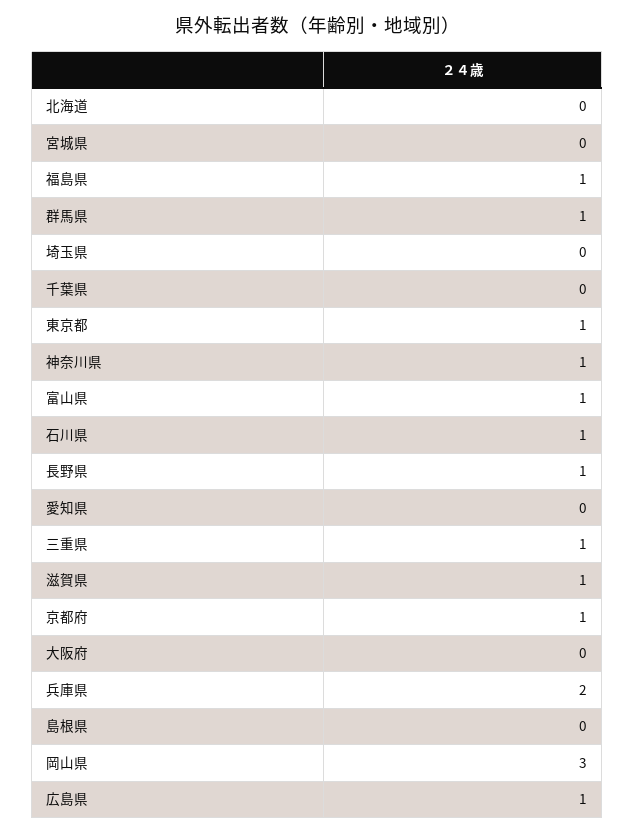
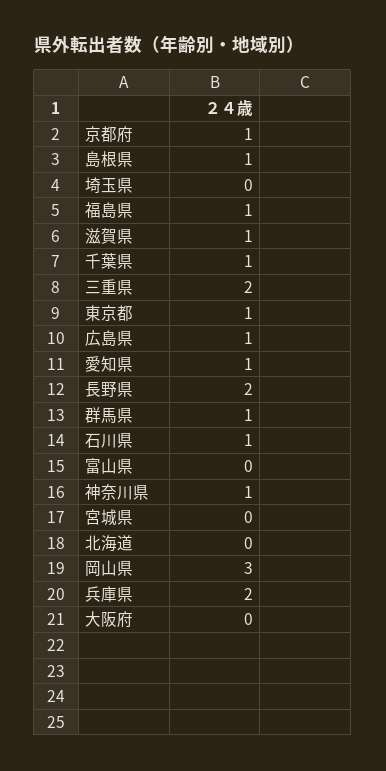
  {
    "北海道": 0,
    "宮城県": 0,
    "福島県": 1,
    "群馬県": 1,
    "埼玉県": 0,
-   "千葉県": 0,
+   "千葉県": 1,
    "東京都": 1,
    "神奈川県": 1,
-   "富山県": 1,
+   "富山県": 0,
    "石川県": 1,
-   "長野県": 1,
+   "長野県": 2,
-   "愛知県": 0,
+   "愛知県": 1,
-   "三重県": 1,
+   "三重県": 2,
    "滋賀県": 1,
    "京都府": 1,
    "大阪府": 0,
    "兵庫県": 2,
-   "島根県": 0,
+   "島根県": 1,
    "岡山県": 3,
    "広島県": 1
  }

